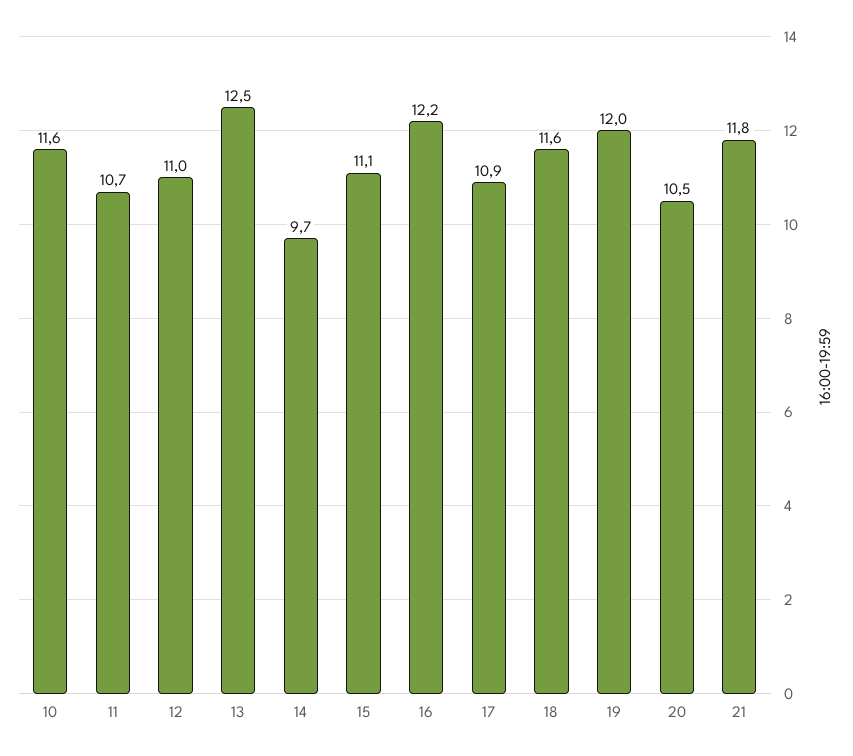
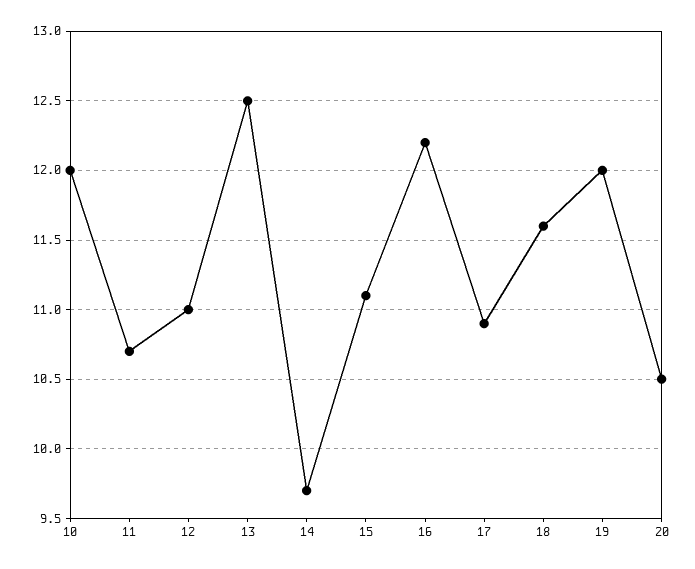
  {
-   "10": 11.6,
+   "10": 12,
    "11": 10.7,
    "12": 11,
    "13": 12.5,
    "14": 9.7,
    "15": 11.1,
    "16": 12.2,
    "17": 10.9,
    "18": 11.6,
    "19": 12,
-   "20": 10.5,
+   "20": 10.5
-   "21": 11.8
  }

